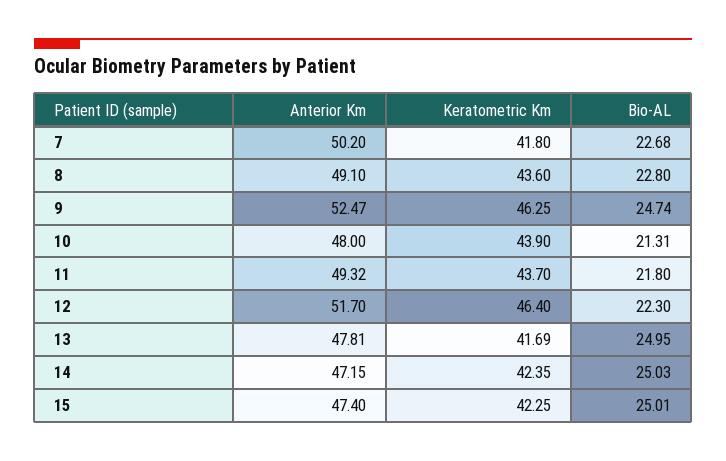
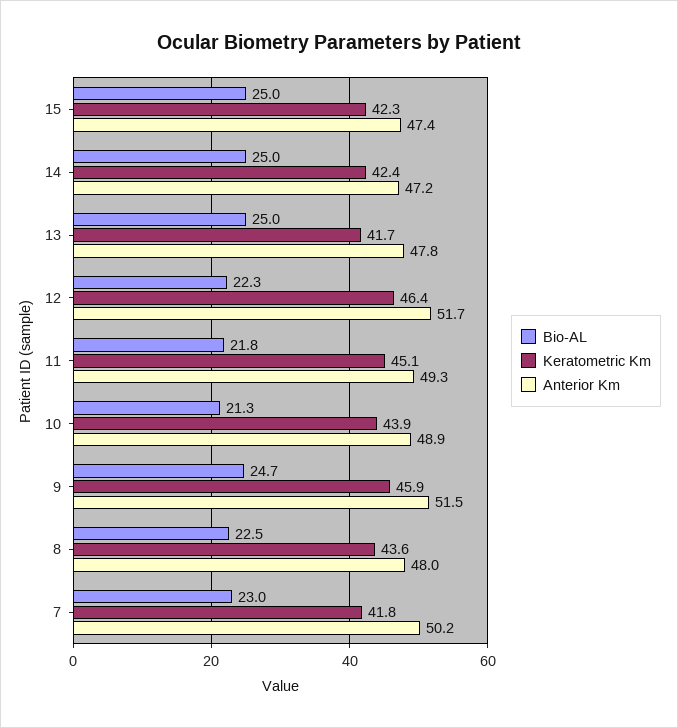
  {
    "Anterior Km": {
      "7": 50.2,
-     "8": 49.1,
+     "8": 48,
-     "9": 52.47,
+     "9": 51.5,
-     "10": 48,
+     "10": 48.9,
      "11": 49.32,
      "12": 51.7,
      "13": 47.81,
      "14": 47.15,
      "15": 47.4
    },
    "Keratometric Km": {
      "7": 41.8,
      "8": 43.6,
-     "9": 46.25,
+     "9": 45.9,
      "10": 43.9,
-     "11": 43.7,
+     "11": 45.1,
      "12": 46.4,
      "13": 41.69,
      "14": 42.35,
      "15": 42.25
    },
    "Bio-AL": {
-     "7": 22.68,
+     "7": 23,
-     "8": 22.8,
+     "8": 22.5,
      "9": 24.74,
      "10": 21.31,
      "11": 21.8,
      "12": 22.3,
      "13": 24.95,
      "14": 25.03,
      "15": 25.01
    }
  }

